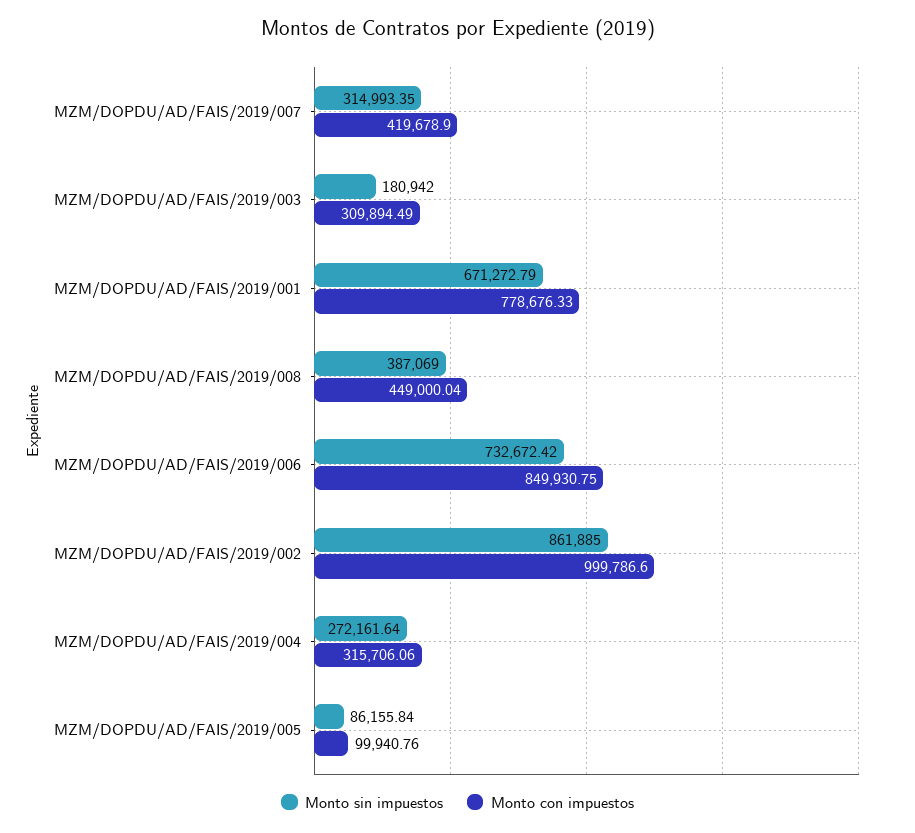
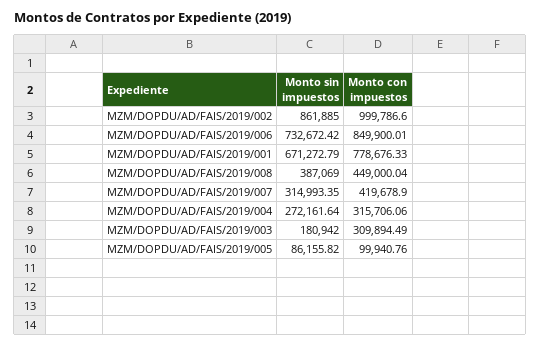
  {
    "Monto sin impuestos": {
      "MZM/DOPDU/AD/FAIS/2019/007": 314993.35,
      "MZM/DOPDU/AD/FAIS/2019/003": 180942,
      "MZM/DOPDU/AD/FAIS/2019/001": 671272.79,
      "MZM/DOPDU/AD/FAIS/2019/008": 387069,
      "MZM/DOPDU/AD/FAIS/2019/006": 732672.42,
      "MZM/DOPDU/AD/FAIS/2019/002": 861885,
      "MZM/DOPDU/AD/FAIS/2019/004": 272161.64,
-     "MZM/DOPDU/AD/FAIS/2019/005": 86155.84
+     "MZM/DOPDU/AD/FAIS/2019/005": 86155.82
    },
    "Monto con impuestos": {
      "MZM/DOPDU/AD/FAIS/2019/007": 419678.9,
      "MZM/DOPDU/AD/FAIS/2019/003": 309894.49,
      "MZM/DOPDU/AD/FAIS/2019/001": 778676.33,
      "MZM/DOPDU/AD/FAIS/2019/008": 449000.04,
-     "MZM/DOPDU/AD/FAIS/2019/006": 849930.75,
+     "MZM/DOPDU/AD/FAIS/2019/006": 849900.01,
      "MZM/DOPDU/AD/FAIS/2019/002": 999786.6,
      "MZM/DOPDU/AD/FAIS/2019/004": 315706.06,
      "MZM/DOPDU/AD/FAIS/2019/005": 99940.76
    }
  }

